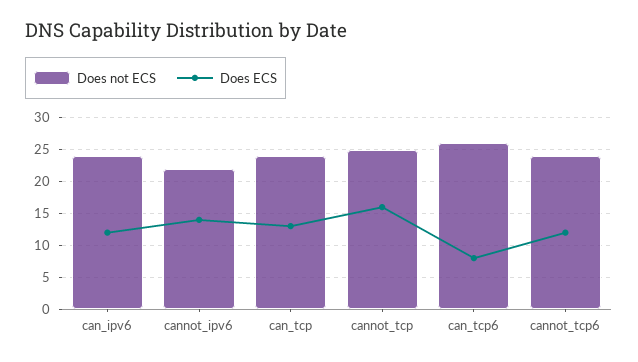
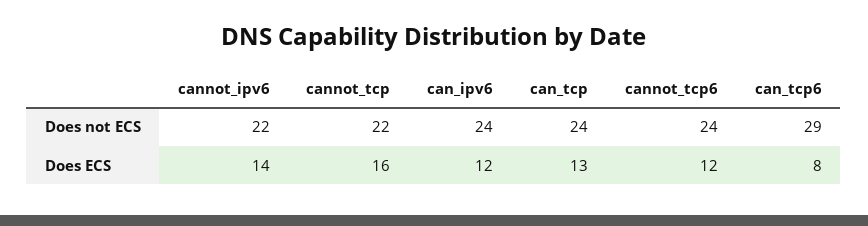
  {
    "Does not ECS": {
      "can_ipv6": 24,
      "cannot_ipv6": 22,
      "can_tcp": 24,
-     "cannot_tcp": 25,
+     "cannot_tcp": 22,
-     "can_tcp6": 26,
+     "can_tcp6": 29,
      "cannot_tcp6": 24
    },
    "Does ECS": {
      "can_ipv6": 12,
      "cannot_ipv6": 14,
      "can_tcp": 13,
      "cannot_tcp": 16,
      "can_tcp6": 8,
      "cannot_tcp6": 12
    }
  }

